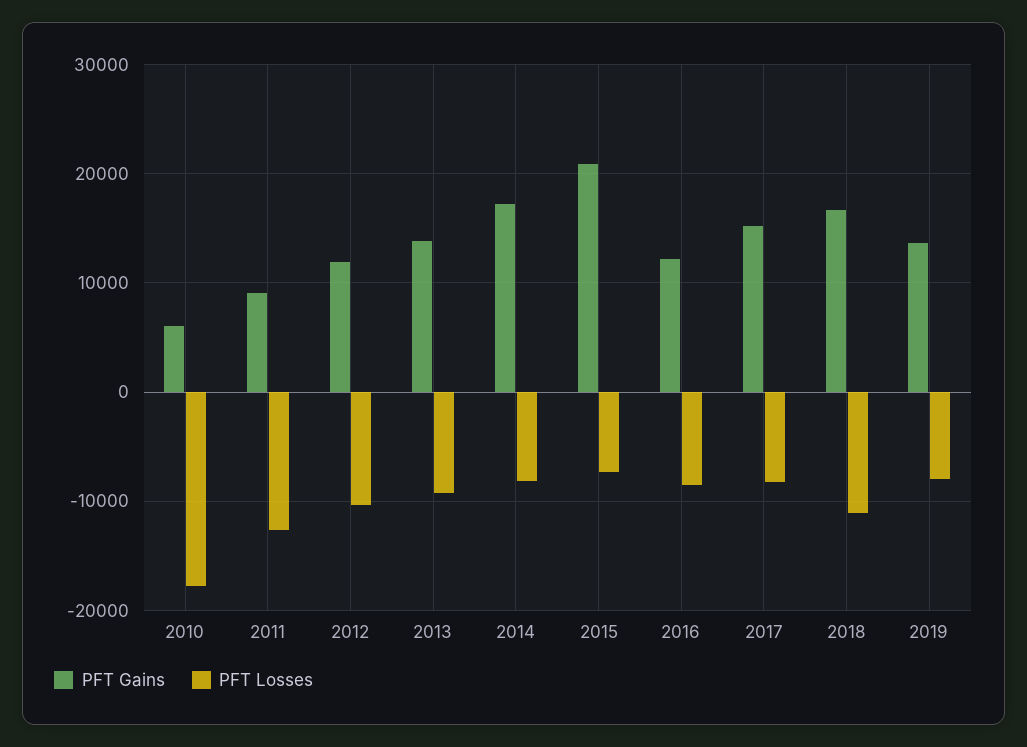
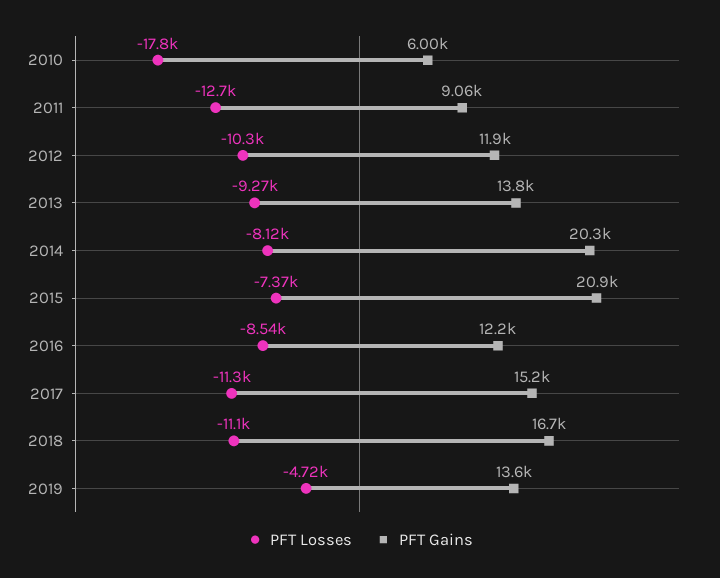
  {
    "PFT Gains": {
      "2010": 6000,
      "2011": 9060,
      "2012": 11900,
      "2013": 13800,
-     "2014": 17000,
+     "2014": 20300,
      "2015": 20900,
      "2016": 12200,
      "2017": 15200,
      "2018": 16700,
      "2019": 13600
    },
    "PFT Losses": {
      "2010": -17800,
      "2011": -12700,
      "2012": -10300,
      "2013": -9270,
      "2014": -8120,
      "2015": -7370,
      "2016": -8540,
-     "2017": -8000,
+     "2017": -11300,
      "2018": -11100,
-     "2019": -8000
+     "2019": -4720
    }
  }

